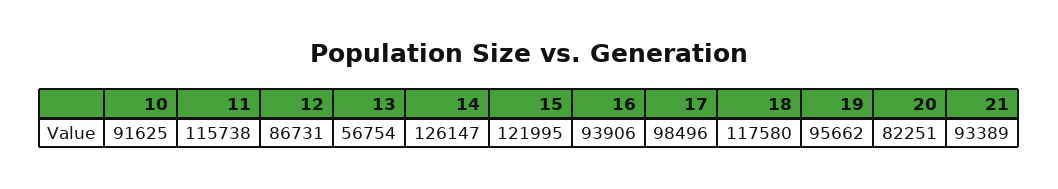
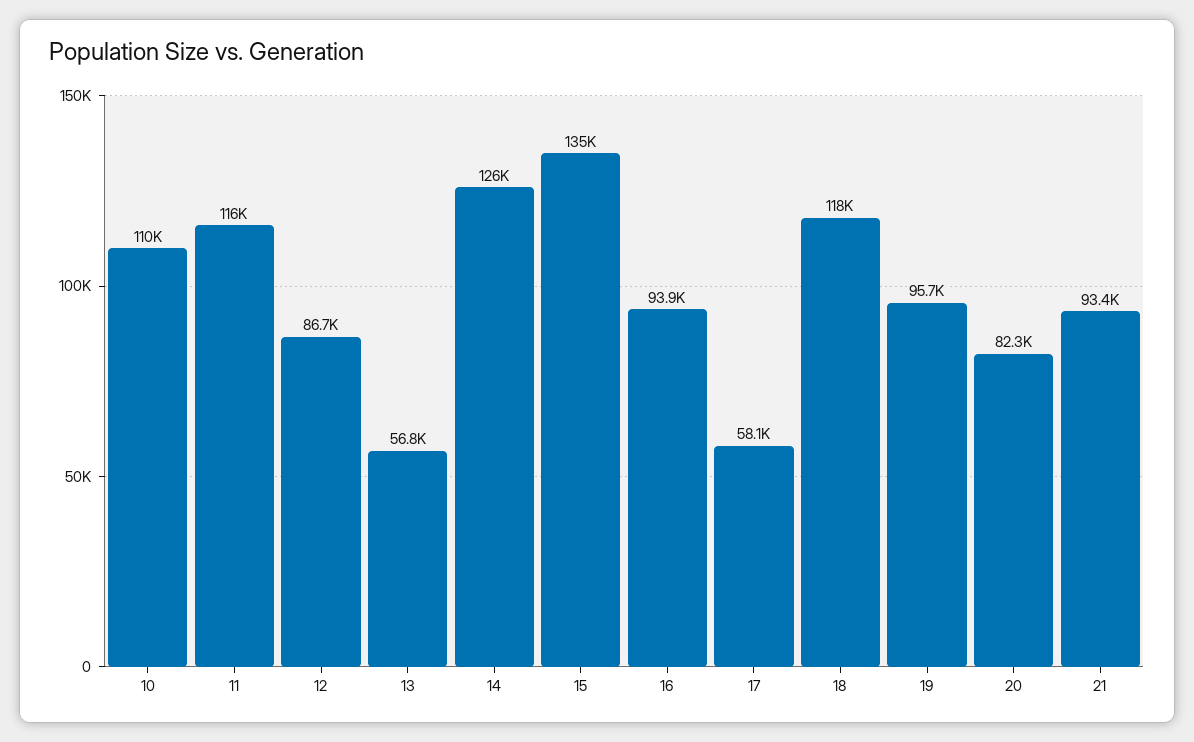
  {
-   "10": 91625,
+   "10": 110000,
    "11": 115738,
    "12": 86731,
    "13": 56754,
    "14": 126147,
-   "15": 121995,
+   "15": 135000,
    "16": 93906,
-   "17": 98496,
+   "17": 58100,
    "18": 117580,
    "19": 95662,
    "20": 82251,
    "21": 93389
  }

